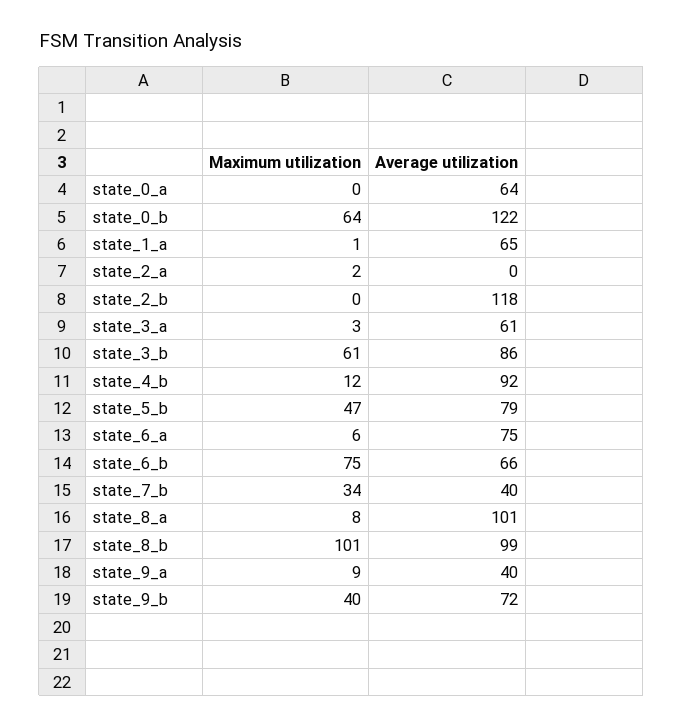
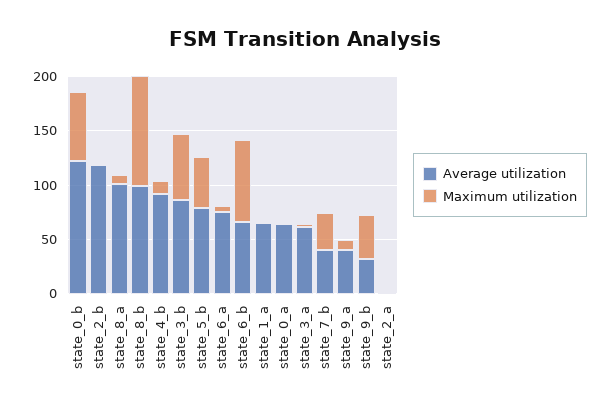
  {
    "Maximum utilization": {
      "state_0_a": 0,
      "state_0_b": 64,
      "state_1_a": 1,
      "state_2_a": 2,
      "state_2_b": 0,
      "state_3_a": 3,
      "state_3_b": 61,
      "state_4_b": 12,
      "state_5_b": 47,
      "state_6_a": 6,
      "state_6_b": 75,
      "state_7_b": 34,
      "state_8_a": 8,
      "state_8_b": 101,
      "state_9_a": 9,
      "state_9_b": 40
    },
    "Average utilization": {
      "state_0_a": 64,
      "state_0_b": 122,
      "state_1_a": 65,
      "state_2_a": 0,
      "state_2_b": 118,
      "state_3_a": 61,
      "state_3_b": 86,
      "state_4_b": 92,
      "state_5_b": 79,
      "state_6_a": 75,
      "state_6_b": 66,
      "state_7_b": 40,
      "state_8_a": 101,
      "state_8_b": 99,
      "state_9_a": 40,
-     "state_9_b": 72
+     "state_9_b": 30
    }
  }

